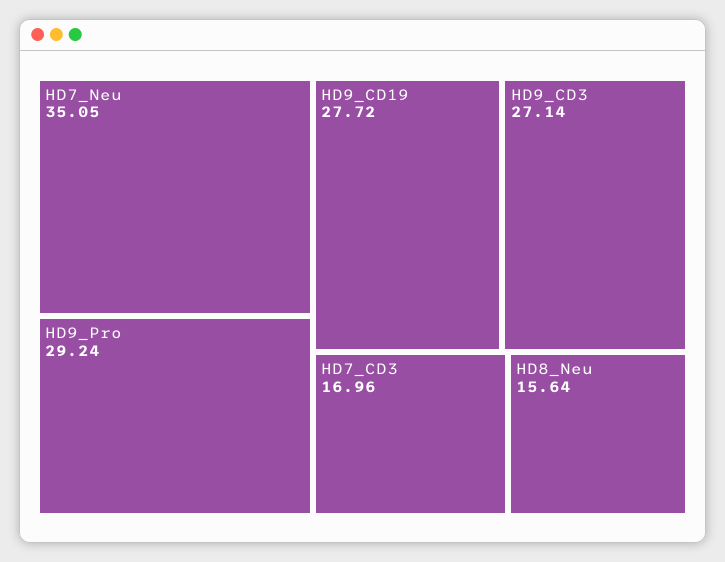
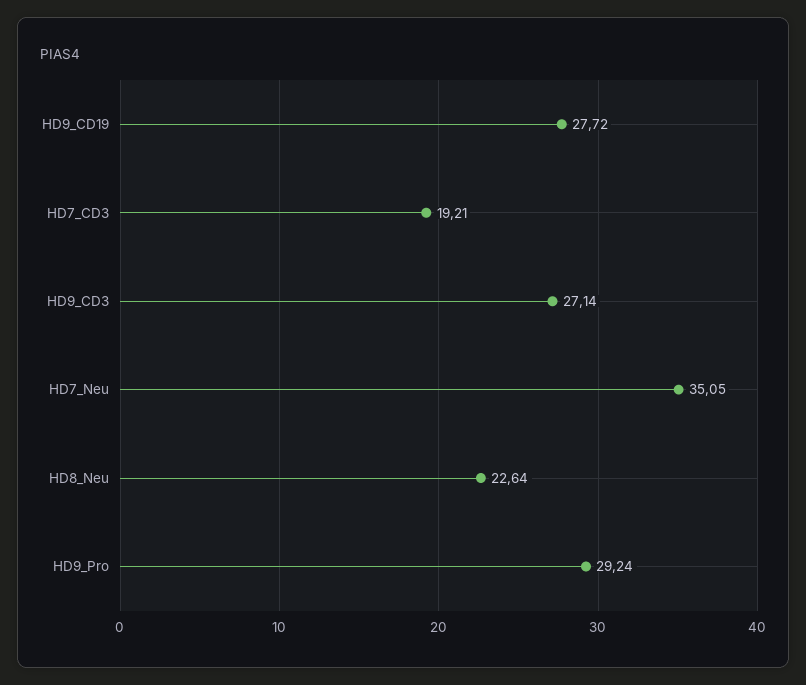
  {
    "HD7_Neu": 35.05,
    "HD9_Pro": 29.24,
    "HD9_CD19": 27.72,
    "HD9_CD3": 27.14,
-   "HD7_CD3": 16.96,
+   "HD7_CD3": 19.21,
-   "HD8_Neu": 15.64
+   "HD8_Neu": 22.64
  }

